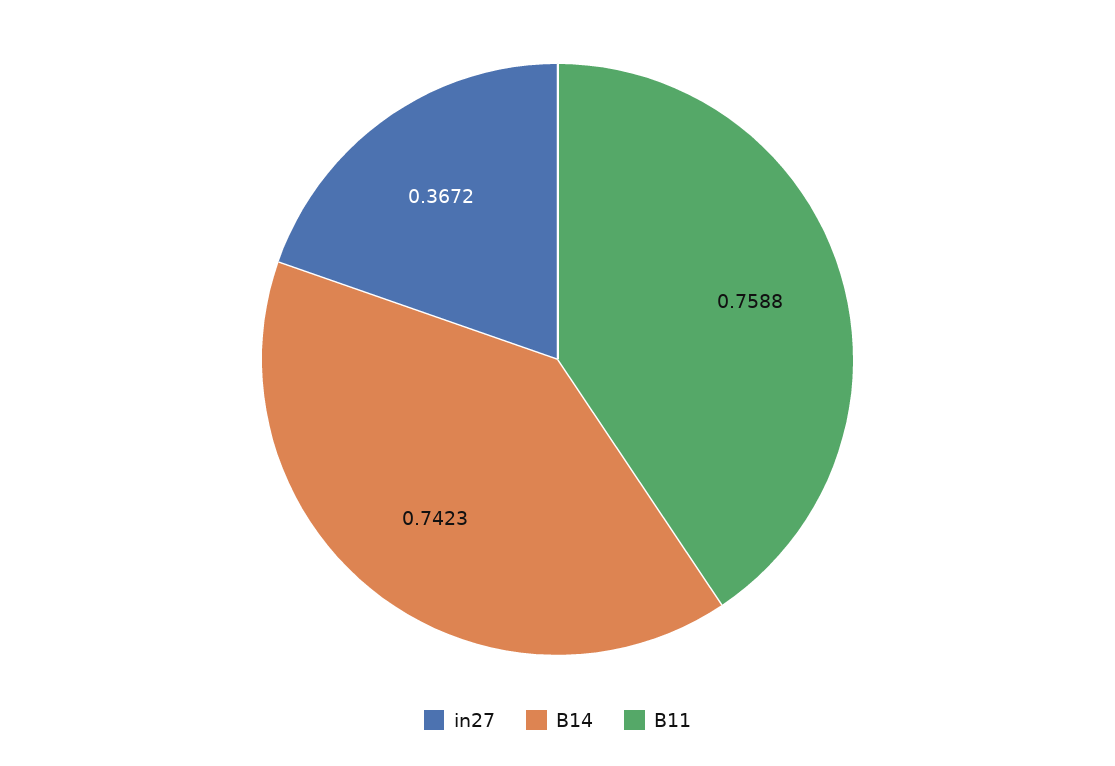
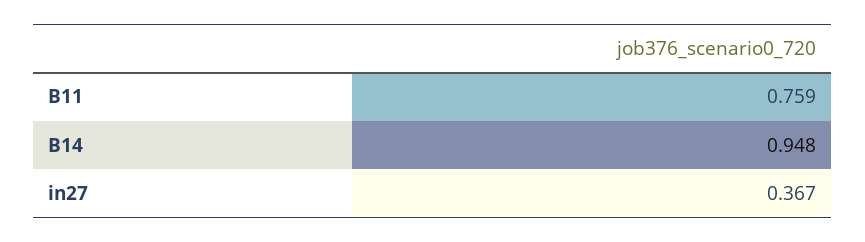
  {
    "in27": 0.3672,
-   "B14": 0.7423,
+   "B14": 0.948,
    "B11": 0.7588
  }

